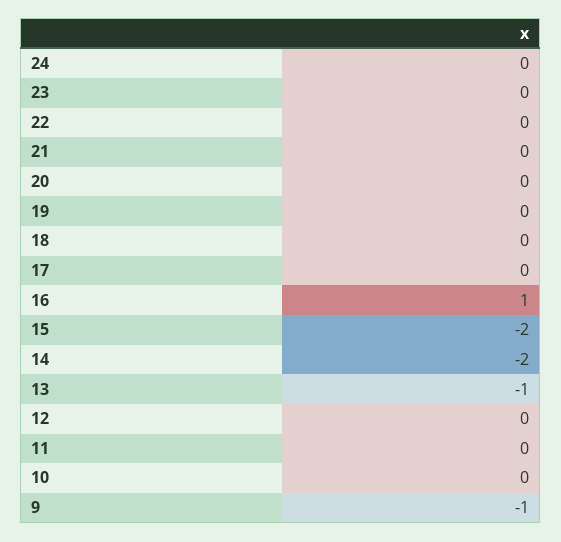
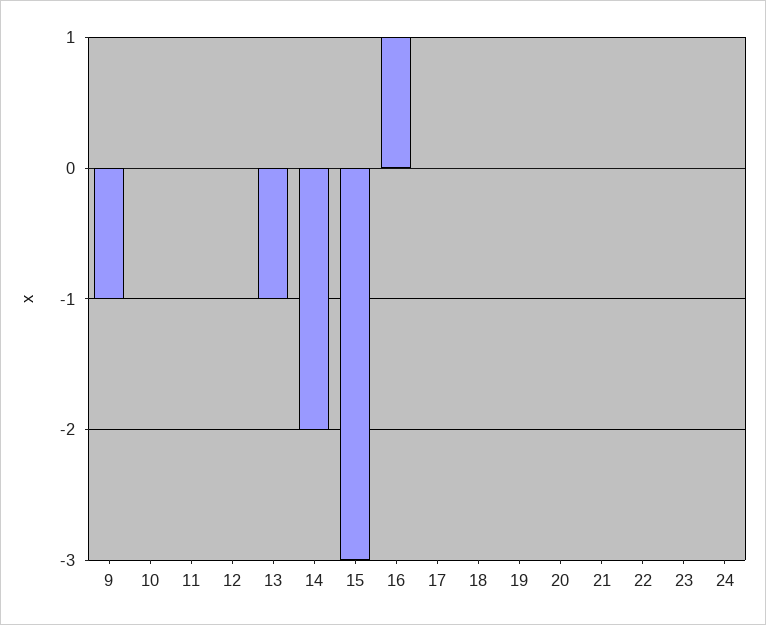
  {
    "24": 0,
    "23": 0,
    "22": 0,
    "21": 0,
    "20": 0,
    "19": 0,
    "18": 0,
    "17": 0,
    "16": 1,
-   "15": -2,
+   "15": -3,
    "14": -2,
    "13": -1,
    "12": 0,
    "11": 0,
    "10": 0,
    "9": -1
  }

